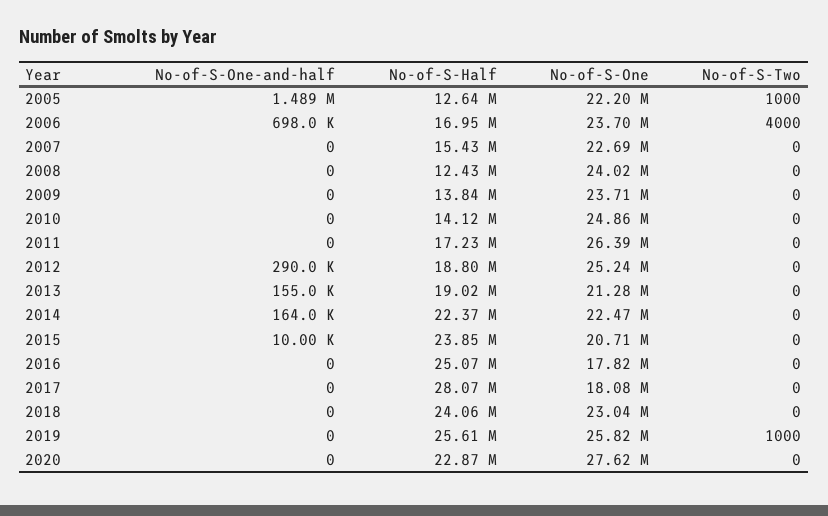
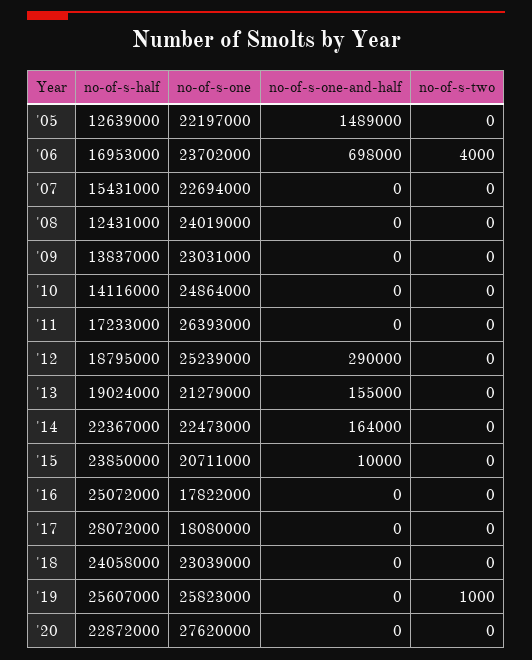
  {
    "No-of-S-One-and-half": {
      "2005": 1489000,
      "2006": 698000,
      "2007": 0,
      "2008": 0,
      "2009": 0,
      "2010": 0,
      "2011": 0,
      "2012": 290000,
      "2013": 155000,
      "2014": 164000,
      "2015": 10000,
      "2016": 0,
      "2017": 0,
      "2018": 0,
      "2019": 0,
      "2020": 0
    },
    "No-of-S-Half": {
      "2005": 12639000,
      "2006": 16953000,
      "2007": 15431000,
      "2008": 12431000,
      "2009": 13837000,
      "2010": 14116000,
      "2011": 17233000,
      "2012": 18795000,
      "2013": 19024000,
      "2014": 22367000,
      "2015": 23850000,
      "2016": 25072000,
      "2017": 28072000,
      "2018": 24058000,
      "2019": 25607000,
      "2020": 22872000
    },
    "No-of-S-One": {
      "2005": 22197000,
      "2006": 23702000,
      "2007": 22694000,
      "2008": 24019000,
-     "2009": 23710000,
+     "2009": 23031000,
      "2010": 24864000,
      "2011": 26393000,
      "2012": 25239000,
      "2013": 21279000,
      "2014": 22473000,
      "2015": 20711000,
      "2016": 17822000,
      "2017": 18080000,
      "2018": 23039000,
      "2019": 25823000,
      "2020": 27620000
    },
    "No-of-S-Two": {
-     "2005": 1000,
+     "2005": 0,
      "2006": 4000,
      "2007": 0,
      "2008": 0,
      "2009": 0,
      "2010": 0,
      "2011": 0,
      "2012": 0,
      "2013": 0,
      "2014": 0,
      "2015": 0,
      "2016": 0,
      "2017": 0,
      "2018": 0,
      "2019": 1000,
      "2020": 0
    }
  }

